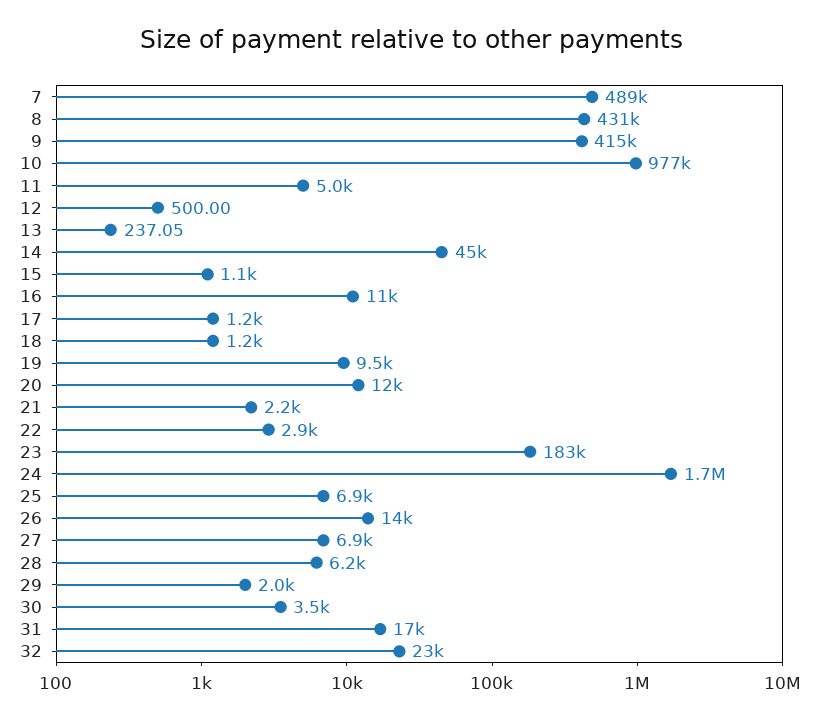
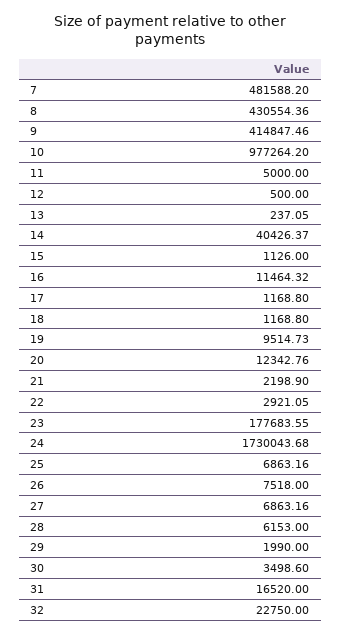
  {
-   "7": 489000,
+   "7": 481588.2,
    "8": 430554.36,
    "9": 414847.46,
    "10": 977264.2,
    "11": 5000,
    "12": 500,
    "13": 237.05,
-   "14": 45000,
+   "14": 40426.37,
    "15": 1126,
    "16": 11464.32,
    "17": 1168.8,
    "18": 1168.8,
    "19": 9514.73,
    "20": 12342.76,
    "21": 2198.9,
    "22": 2921.05,
-   "23": 183000,
+   "23": 177683.55,
    "24": 1730043.68,
    "25": 6863.16,
-   "26": 14000,
+   "26": 7518,
    "27": 6863.16,
    "28": 6153,
    "29": 1990,
    "30": 3498.6,
    "31": 16520,
    "32": 22750
  }

